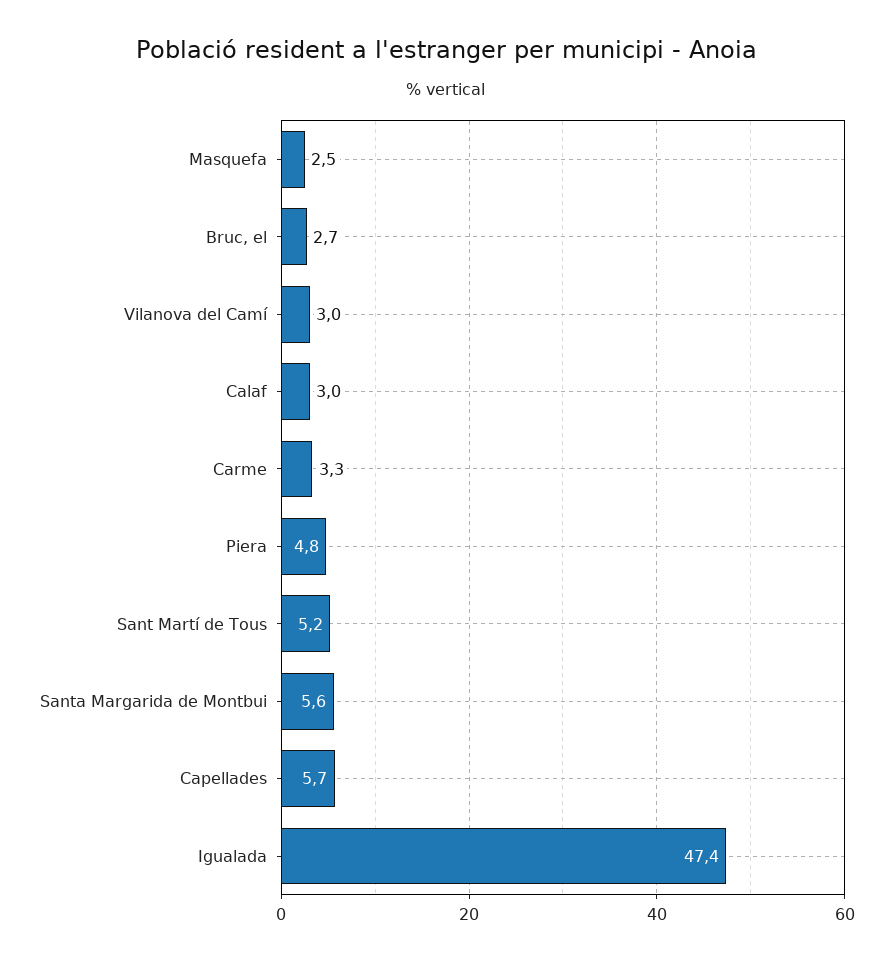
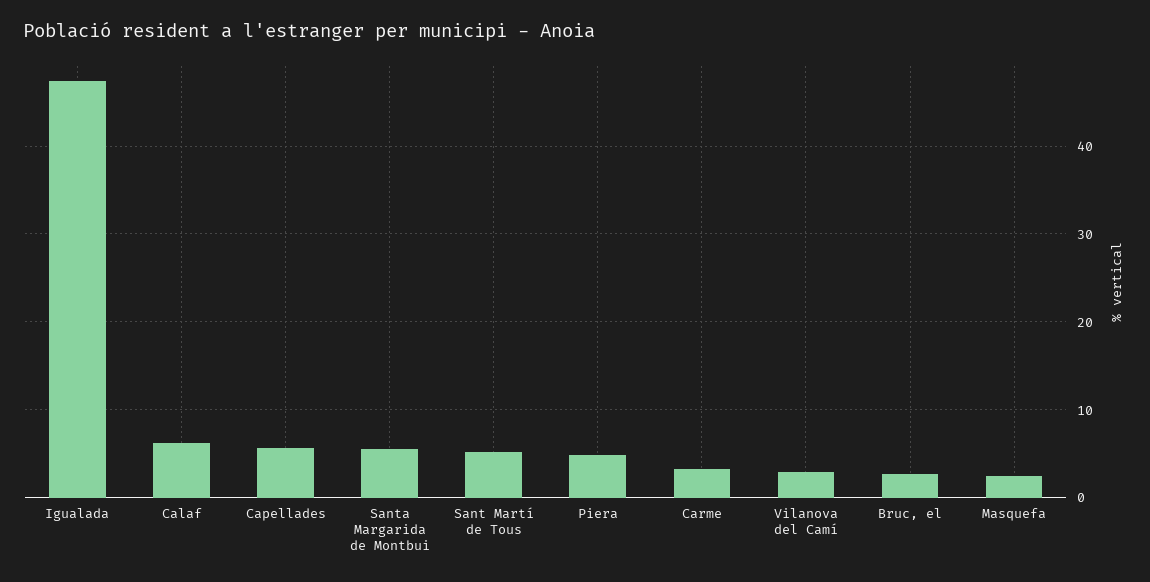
  {
    "Masquefa": 2.5,
    "Bruc, el": 2.7,
    "Vilanova del Camí": 3,
-   "Calaf": 3,
+   "Calaf": 6,
    "Carme": 3.3,
    "Piera": 4.8,
    "Sant Martí de Tous": 5.2,
    "Santa Margarida de Montbui": 5.6,
    "Capellades": 5.7,
    "Igualada": 47.4
  }

